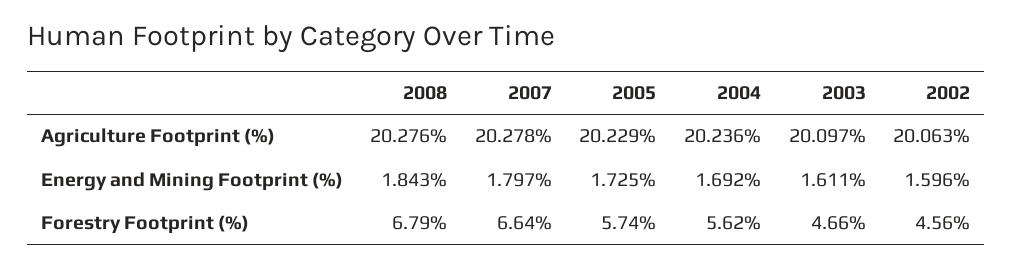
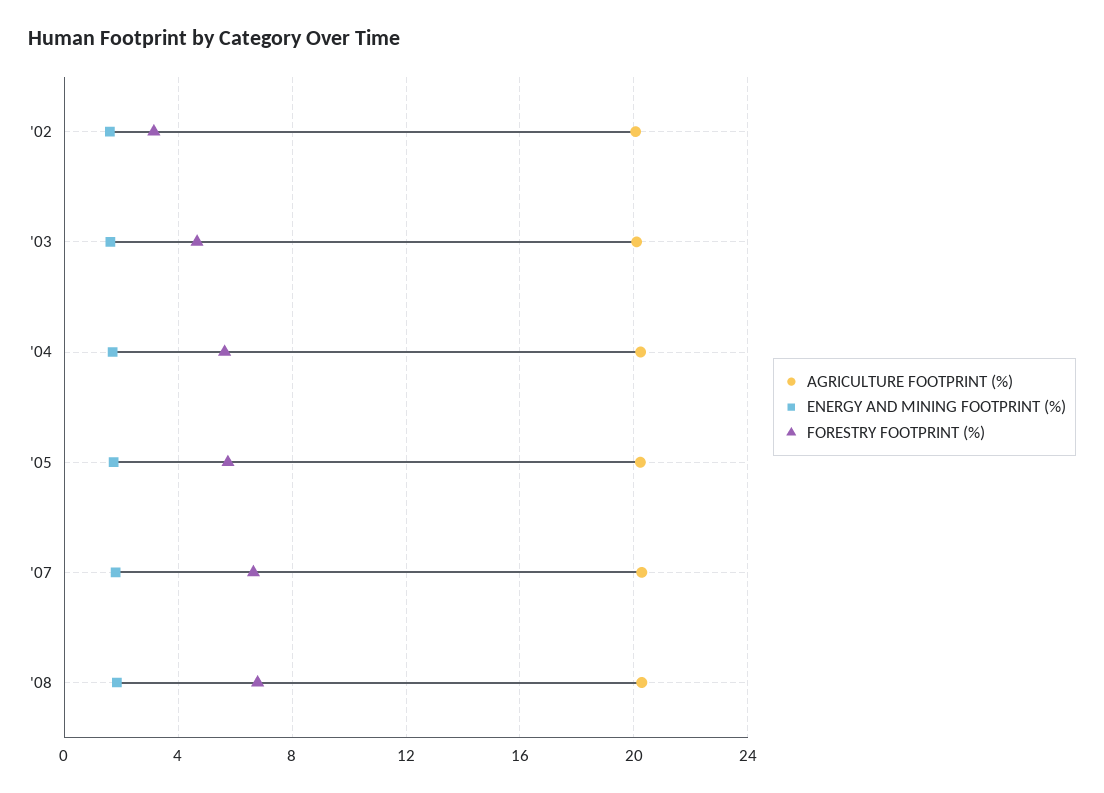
  {
    "Agriculture Footprint (%)": {
      "2008": 20.276,
      "2007": 20.278,
      "2005": 20.229,
      "2004": 20.236,
      "2003": 20.097,
      "2002": 20.063
    },
    "Energy and Mining Footprint (%)": {
      "2008": 1.843,
      "2007": 1.797,
      "2005": 1.725,
      "2004": 1.692,
      "2003": 1.611,
      "2002": 1.596
    },
    "Forestry Footprint (%)": {
      "2008": 6.79,
      "2007": 6.64,
      "2005": 5.74,
      "2004": 5.62,
      "2003": 4.66,
-     "2002": 4.56
+     "2002": 3
    }
  }

